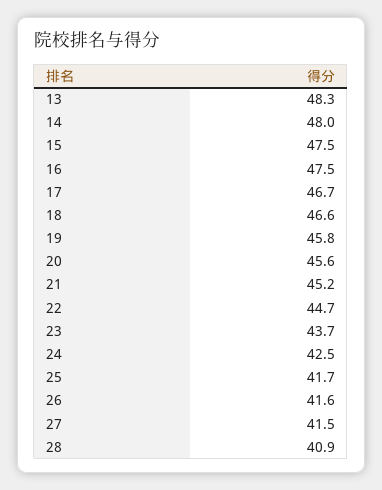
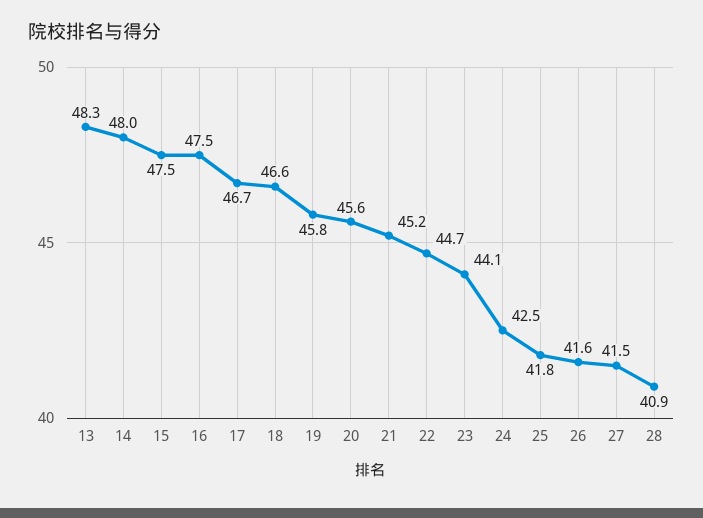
  {
    "13": 48.3,
    "14": 48,
    "15": 47.5,
    "16": 47.5,
    "17": 46.7,
    "18": 46.6,
    "19": 45.8,
    "20": 45.6,
    "21": 45.2,
    "22": 44.7,
-   "23": 43.7,
+   "23": 44.1,
    "24": 42.5,
-   "25": 41.7,
+   "25": 41.8,
    "26": 41.6,
    "27": 41.5,
    "28": 40.9
  }

